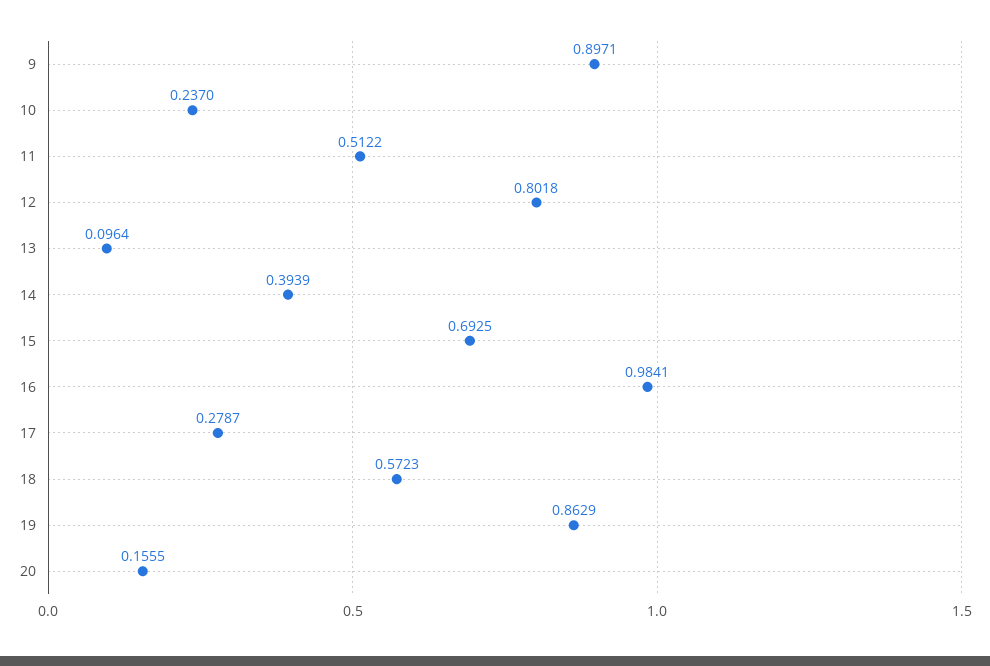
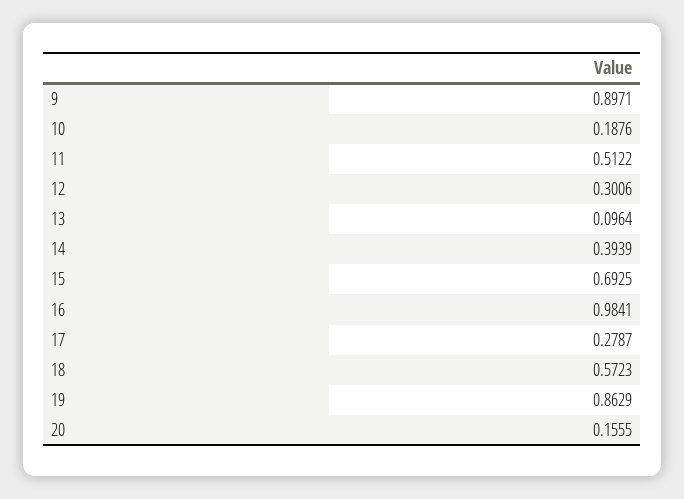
  {
    "9": 0.8971,
-   "10": 0.237,
+   "10": 0.1876,
    "11": 0.5122,
-   "12": 0.8018,
+   "12": 0.3006,
    "13": 0.0964,
    "14": 0.3939,
    "15": 0.6925,
    "16": 0.9841,
    "17": 0.2787,
    "18": 0.5723,
    "19": 0.8629,
    "20": 0.1555
  }

